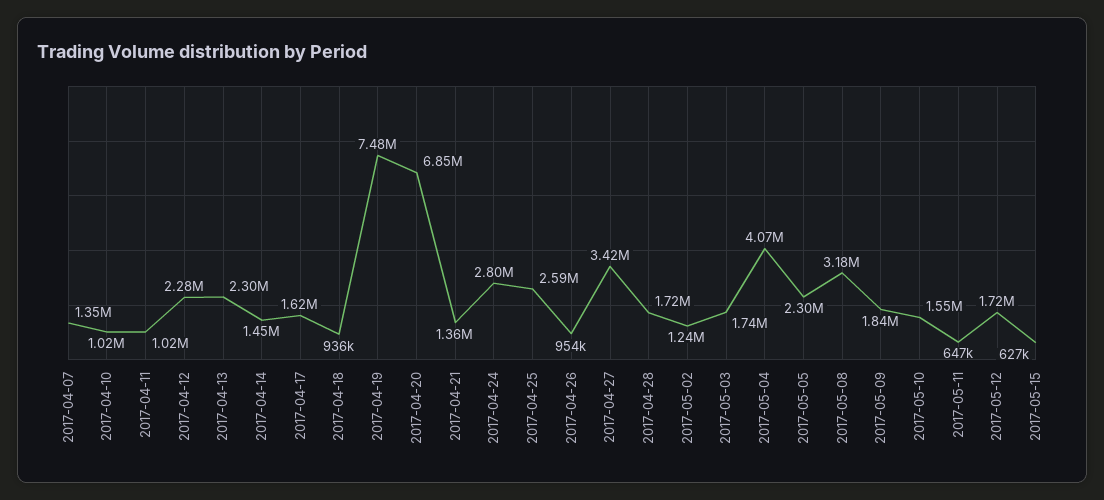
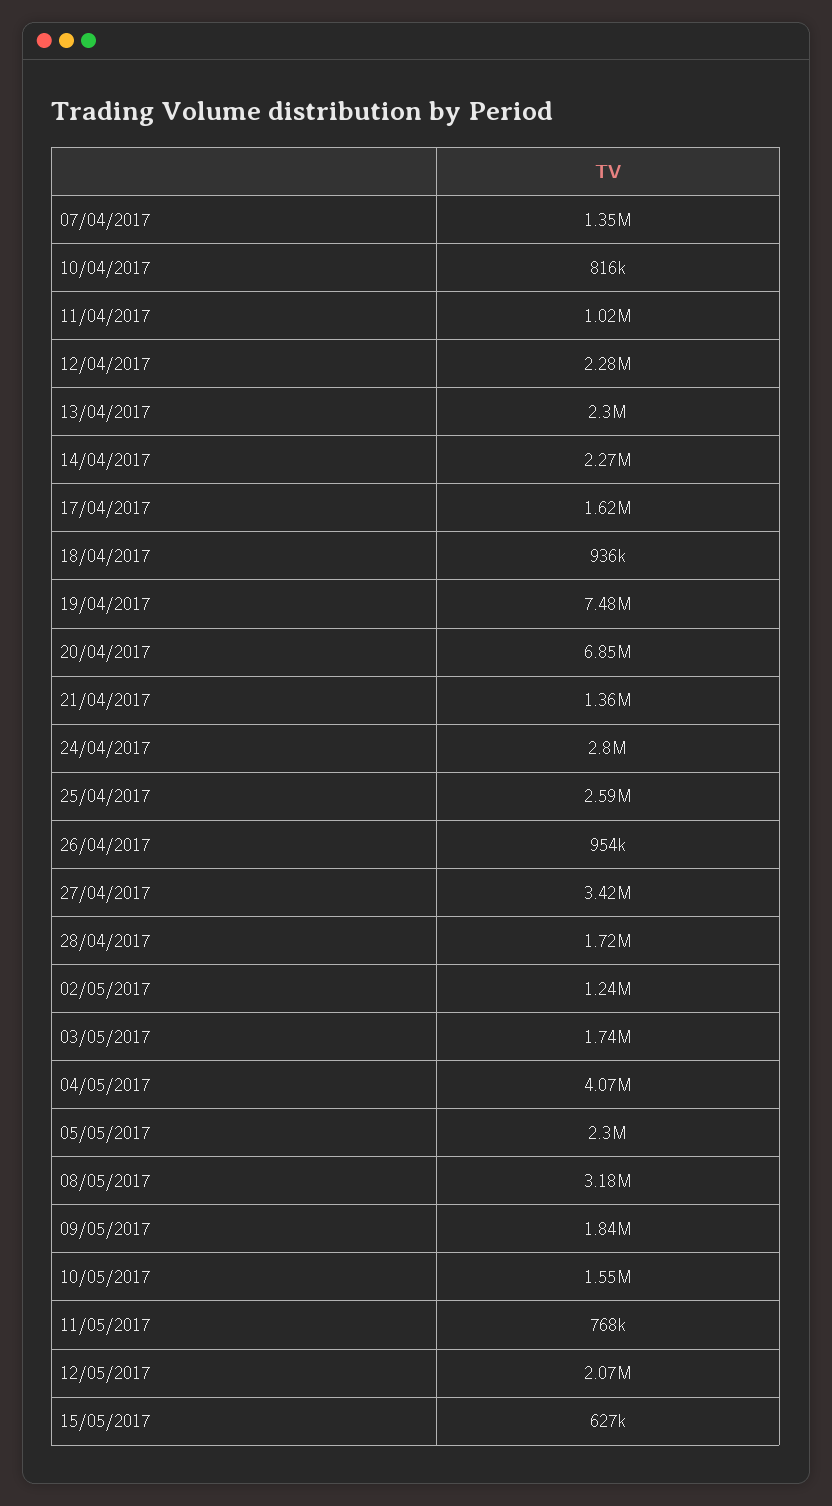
  {
    "2017-04-07": 1350000,
-   "2017-04-10": 1020000,
+   "2017-04-10": 816000,
    "2017-04-11": 1020000,
    "2017-04-12": 2280000,
    "2017-04-13": 2300000,
-   "2017-04-14": 1450000,
+   "2017-04-14": 2270000,
    "2017-04-17": 1620000,
    "2017-04-18": 936000,
    "2017-04-19": 7480000,
    "2017-04-20": 6850000,
    "2017-04-21": 1360000,
    "2017-04-24": 2800000,
    "2017-04-25": 2590000,
    "2017-04-26": 954000,
    "2017-04-27": 3420000,
    "2017-04-28": 1720000,
    "2017-05-02": 1240000,
    "2017-05-03": 1740000,
    "2017-05-04": 4070000,
    "2017-05-05": 2300000,
    "2017-05-08": 3180000,
    "2017-05-09": 1840000,
    "2017-05-10": 1550000,
-   "2017-05-11": 647000,
+   "2017-05-11": 768000,
-   "2017-05-12": 1720000,
+   "2017-05-12": 2070000,
    "2017-05-15": 627000
  }

